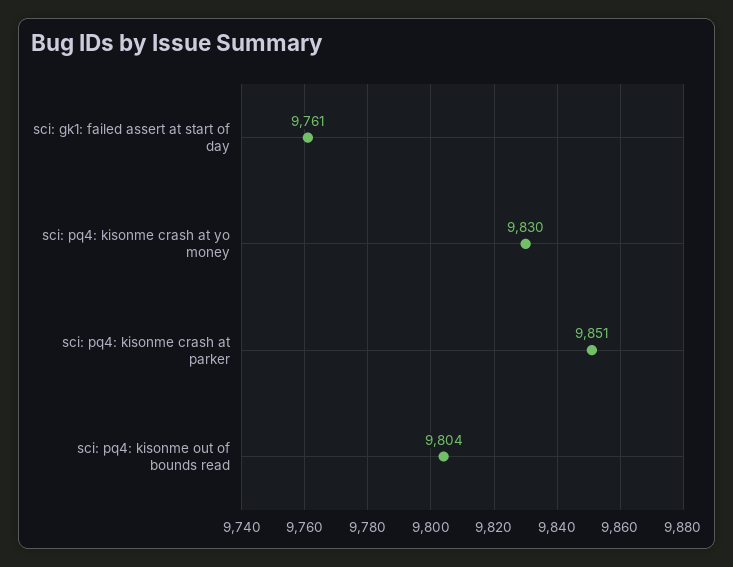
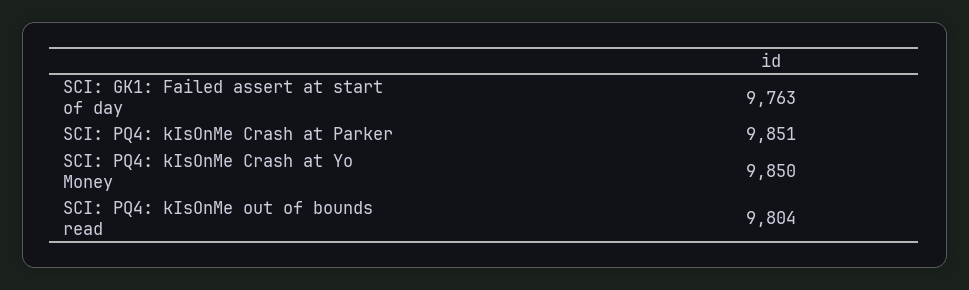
  {
-   "sci: gk1: failed assert at start of day": 9761,
+   "sci: gk1: failed assert at start of day": 9763,
-   "sci: pq4: kisonme crash at yo money": 9830,
+   "sci: pq4: kisonme crash at yo money": 9850,
    "sci: pq4: kisonme crash at parker": 9851,
    "sci: pq4: kisonme out of bounds read": 9804
  }

